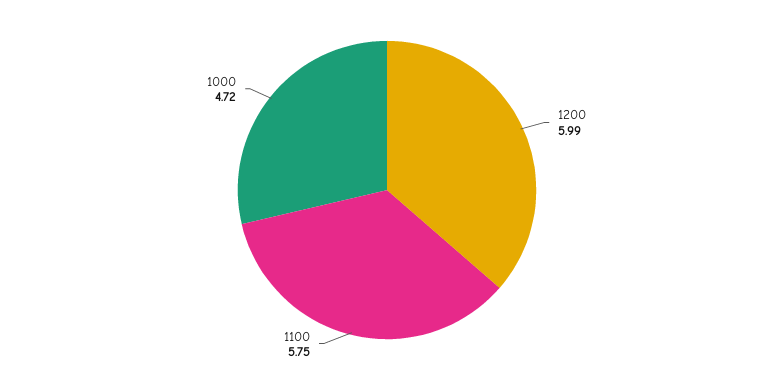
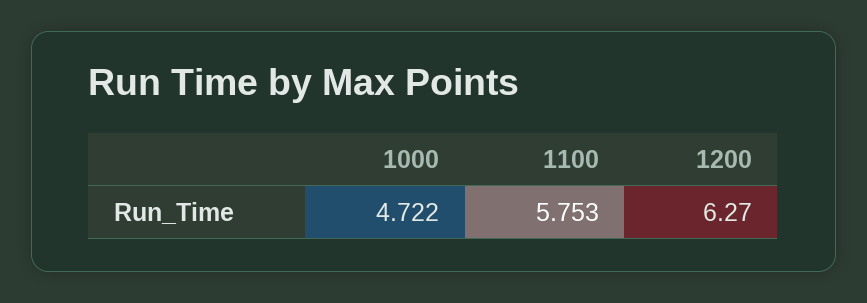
  {
-   "1200": 5.99,
+   "1200": 6.27,
    "1100": 5.753,
    "1000": 4.722
  }

